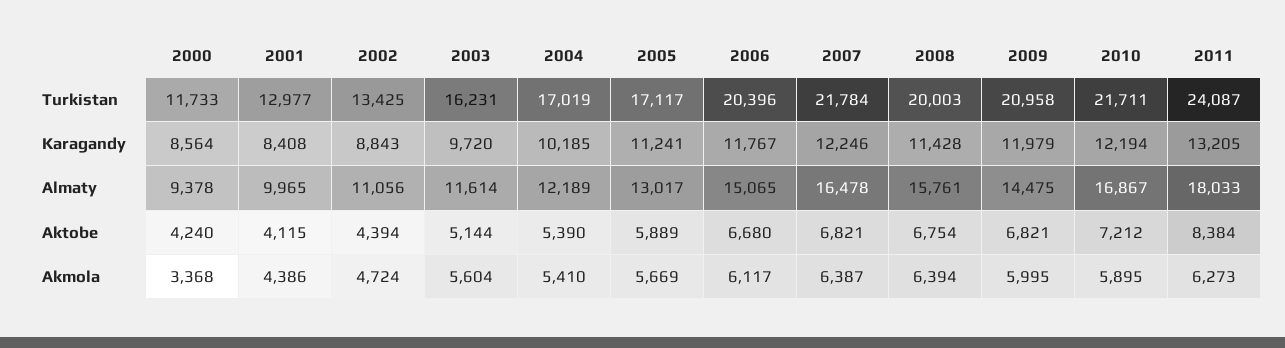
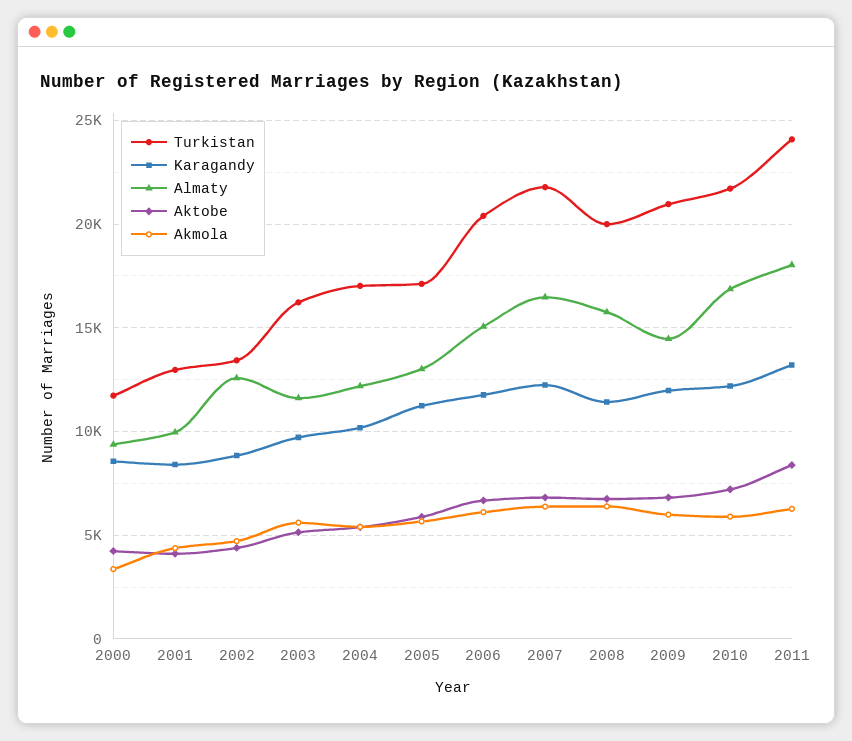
  {
    "Turkistan": {
      "2000": 11733,
      "2001": 12977,
      "2002": 13425,
      "2003": 16231,
      "2004": 17019,
      "2005": 17117,
      "2006": 20396,
      "2007": 21784,
      "2008": 20003,
      "2009": 20958,
      "2010": 21711,
      "2011": 24087
    },
    "Karagandy": {
      "2000": 8564,
      "2001": 8408,
      "2002": 8843,
      "2003": 9720,
      "2004": 10185,
      "2005": 11241,
      "2006": 11767,
      "2007": 12246,
      "2008": 11428,
      "2009": 11979,
      "2010": 12194,
      "2011": 13205
    },
    "Almaty": {
      "2000": 9378,
      "2001": 9965,
-     "2002": 11056,
+     "2002": 12500,
      "2003": 11614,
      "2004": 12189,
      "2005": 13017,
      "2006": 15065,
      "2007": 16478,
      "2008": 15761,
      "2009": 14475,
      "2010": 16867,
      "2011": 18033
    },
    "Aktobe": {
      "2000": 4240,
      "2001": 4115,
      "2002": 4394,
      "2003": 5144,
      "2004": 5390,
      "2005": 5889,
      "2006": 6680,
      "2007": 6821,
      "2008": 6754,
      "2009": 6821,
      "2010": 7212,
      "2011": 8384
    },
    "Akmola": {
      "2000": 3368,
      "2001": 4386,
      "2002": 4724,
      "2003": 5604,
      "2004": 5410,
      "2005": 5669,
      "2006": 6117,
      "2007": 6387,
      "2008": 6394,
      "2009": 5995,
      "2010": 5895,
      "2011": 6273
    }
  }

